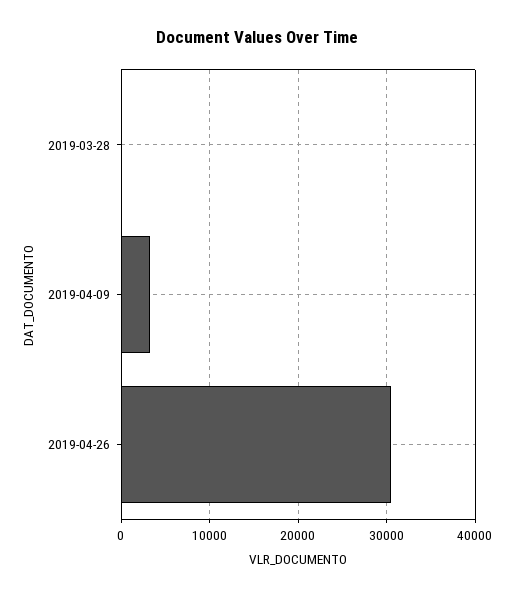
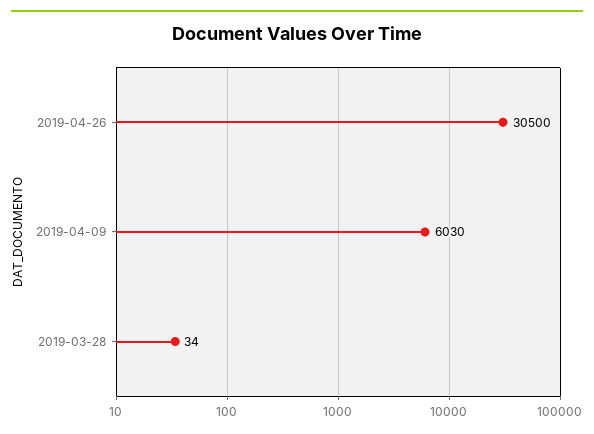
  {
    "2019-03-28": 34,
-   "2019-04-09": 3000,
+   "2019-04-09": 6030,
    "2019-04-26": 30500
  }

